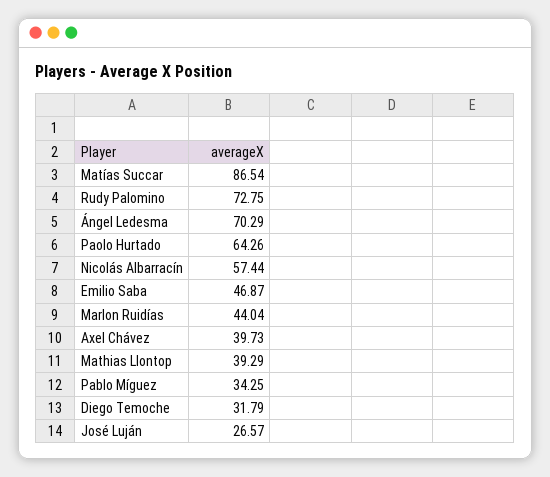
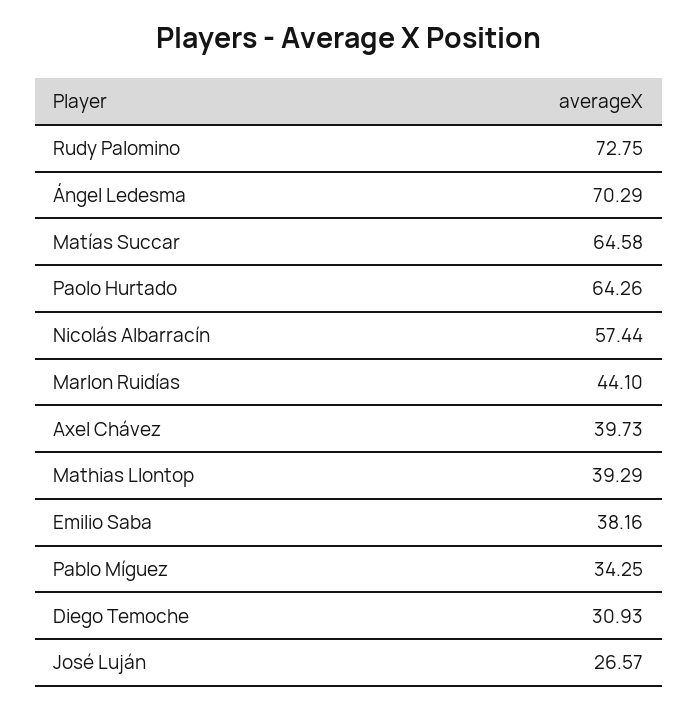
  {
-   "Matías Succar": 86.54,
+   "Matías Succar": 64.58,
    "Rudy Palomino": 72.75,
    "Ángel Ledesma": 70.29,
    "Paolo Hurtado": 64.26,
    "Nicolás Albarracín": 57.44,
-   "Emilio Saba": 46.87,
+   "Emilio Saba": 38.16,
-   "Marlon Ruidías": 44.04,
+   "Marlon Ruidías": 44.1,
    "Axel Chávez": 39.73,
    "Mathias Llontop": 39.29,
    "Pablo Míguez": 34.25,
-   "Diego Temoche": 31.79,
+   "Diego Temoche": 30.93,
    "José Luján": 26.57
  }

